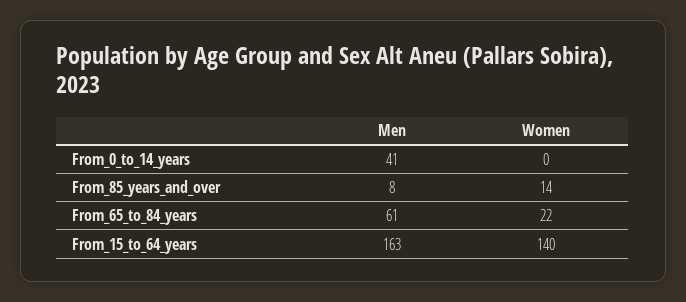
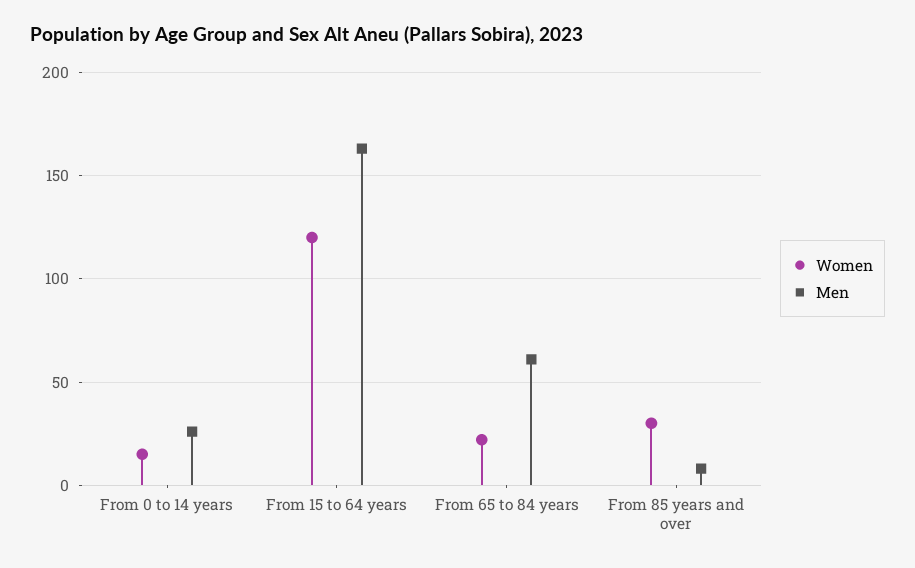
  {
    "Men": {
-     "From_0_to_14_years": 41,
+     "From_0_to_14_years": 25,
      "From_85_years_and_over": 8,
      "From_65_to_84_years": 61,
      "From_15_to_64_years": 163
    },
    "Women": {
-     "From_0_to_14_years": 0,
+     "From_0_to_14_years": 15,
-     "From_85_years_and_over": 14,
+     "From_85_years_and_over": 30,
      "From_65_to_84_years": 22,
-     "From_15_to_64_years": 140
+     "From_15_to_64_years": 120
    }
  }

